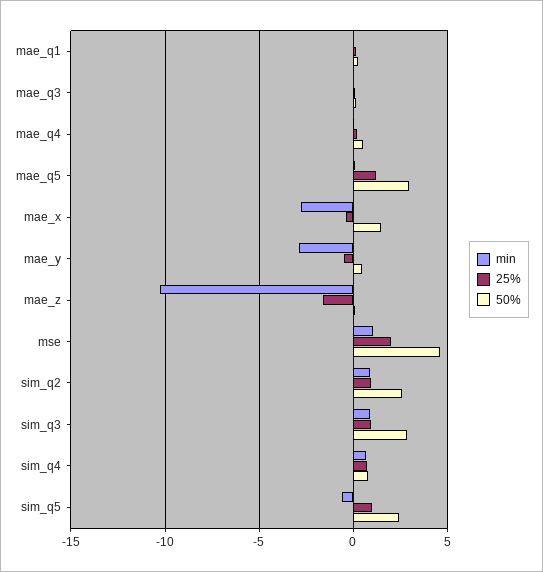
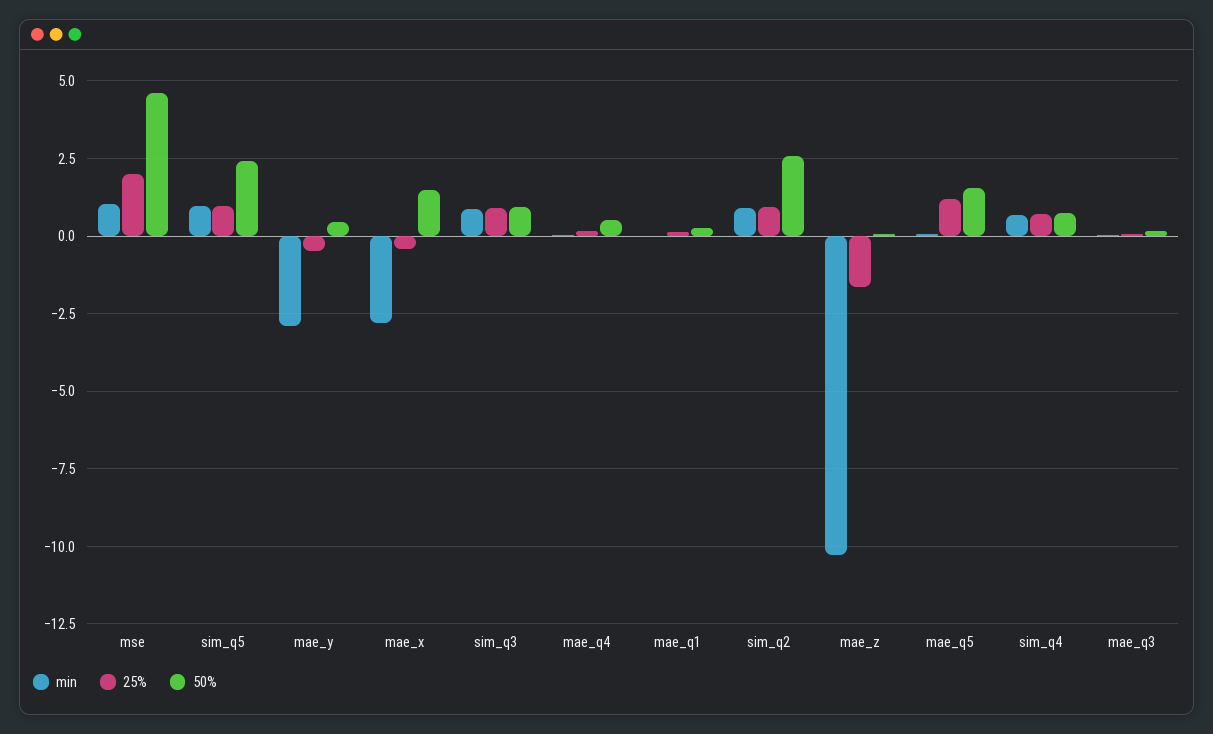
  {
    "min": {
      "mae_q1": 0,
      "mae_q3": 0,
      "mae_q4": 0,
      "mae_q5": 0,
      "mae_x": -2.75,
      "mae_y": -3,
      "mae_z": -10.25,
      "mse": 1,
      "sim_q2": 1,
      "sim_q3": 0.75,
      "sim_q4": 0.75,
-     "sim_q5": -0.5
+     "sim_q5": 1
    },
    "25%": {
      "mae_q1": 0,
      "mae_q3": 0,
      "mae_q4": 0.25,
      "mae_q5": 1.25,
      "mae_x": -0.5,
      "mae_y": -0.5,
      "mae_z": -1.75,
      "mse": 2,
      "sim_q2": 1,
      "sim_q3": 1,
      "sim_q4": 0.75,
      "sim_q5": 1
    },
    "50%": {
      "mae_q1": 0.25,
      "mae_q3": 0.25,
      "mae_q4": 0.5,
-     "mae_q5": 3,
+     "mae_q5": 1.5,
      "mae_x": 1.5,
      "mae_y": 0.5,
      "mae_z": 0,
      "mse": 4.5,
      "sim_q2": 2.5,
-     "sim_q3": 3,
+     "sim_q3": 1,
      "sim_q4": 0.75,
      "sim_q5": 2.5
    }
  }

